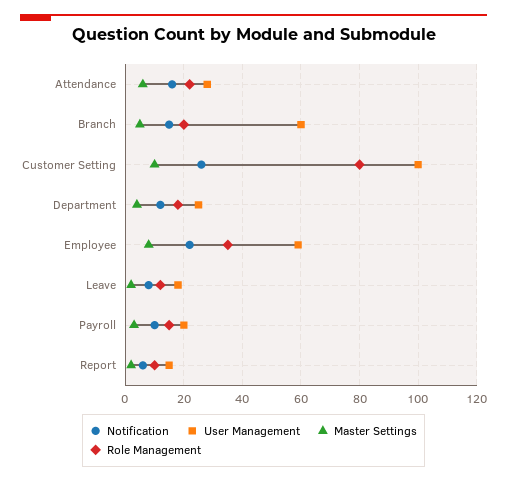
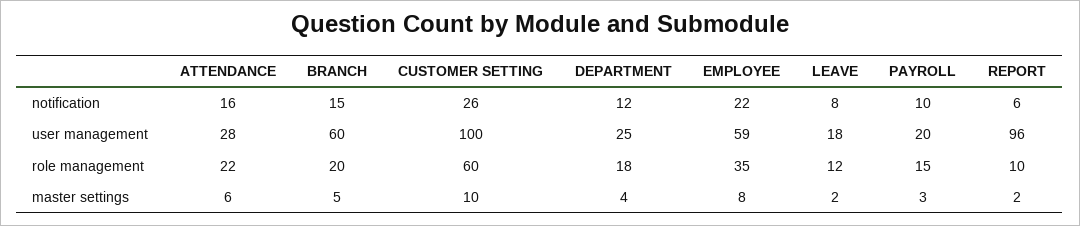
  {
    "Notification": {
      "Attendance": 16,
      "Branch": 15,
      "Customer Setting": 26,
      "Department": 12,
      "Employee": 22,
      "Leave": 8,
      "Payroll": 10,
      "Report": 6
    },
    "User Management": {
      "Attendance": 28,
      "Branch": 60,
      "Customer Setting": 100,
      "Department": 25,
      "Employee": 59,
      "Leave": 18,
      "Payroll": 20,
-     "Report": 15
+     "Report": 96
    },
    "Master Settings": {
      "Attendance": 6,
      "Branch": 5,
      "Customer Setting": 10,
      "Department": 4,
      "Employee": 8,
      "Leave": 2,
      "Payroll": 3,
      "Report": 2
    },
    "Role Management": {
      "Attendance": 22,
      "Branch": 20,
-     "Customer Setting": 80,
+     "Customer Setting": 60,
      "Department": 18,
      "Employee": 35,
      "Leave": 12,
      "Payroll": 15,
      "Report": 10
    }
  }

